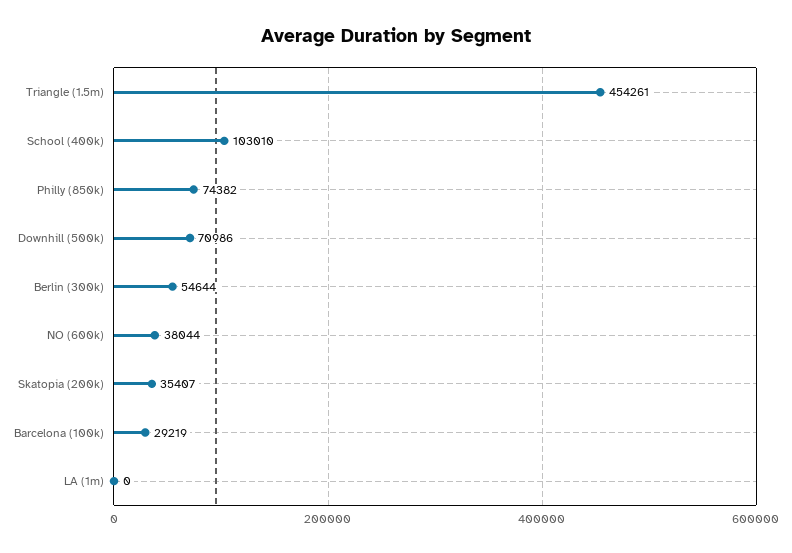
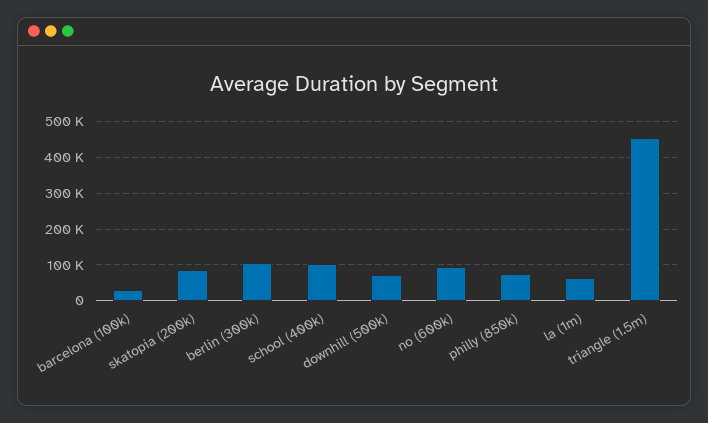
  {
    "Triangle (1.5m)": 454261,
    "School (400k)": 103010,
    "Philly (850k)": 74382,
    "Downhill (500k)": 70986,
-   "Berlin (300k)": 54644,
+   "Berlin (300k)": 100000,
-   "NO (600k)": 38044,
+   "NO (600k)": 100000,
-   "Skatopia (200k)": 35407,
+   "Skatopia (200k)": 80000,
    "Barcelona (100k)": 29219,
-   "LA (1m)": 0
+   "LA (1m)": 60000
  }

